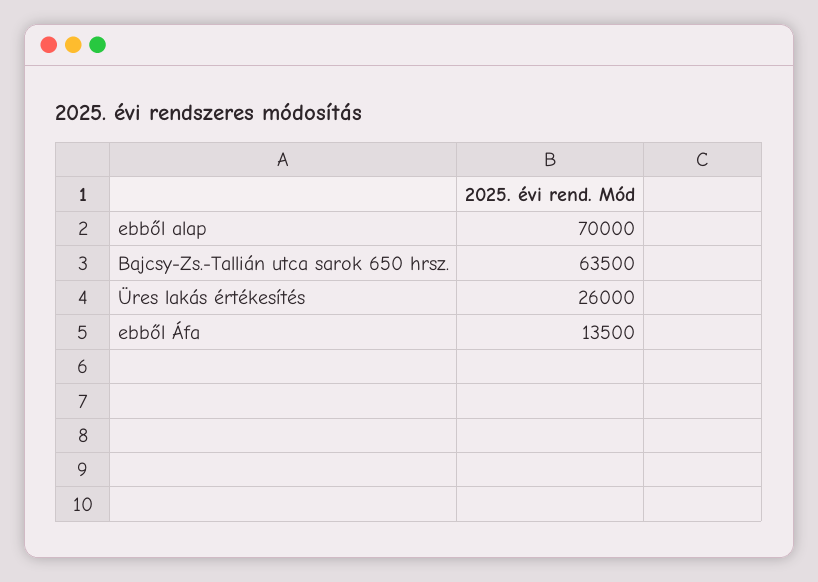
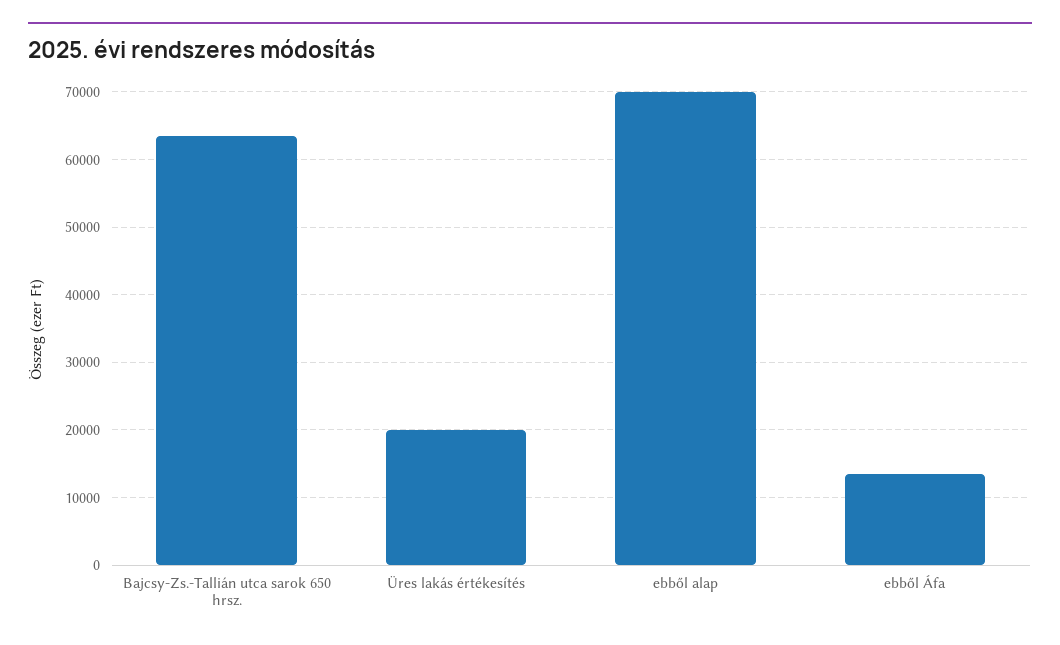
  {
    "ebből alap": 70000,
    "Bajcsy-Zs.-Tallián utca sarok 650 hrsz.": 63500,
-   "Üres lakás értékesítés": 26000,
+   "Üres lakás értékesítés": 20000,
    "ebből Áfa": 13500
  }

